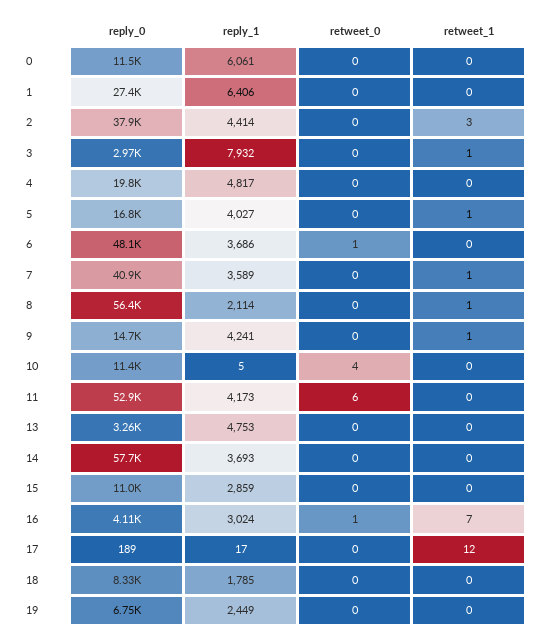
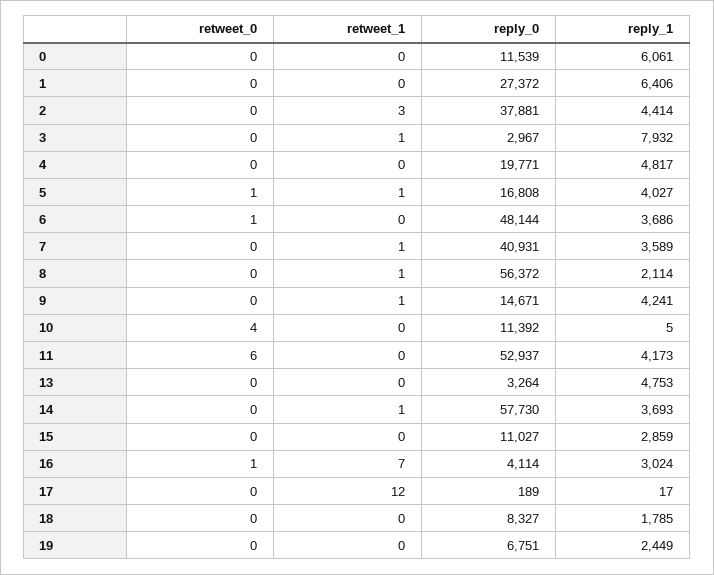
  {
    "reply_0": {
      "0": 11539,
      "1": 27372,
      "2": 37881,
      "3": 2967,
      "4": 19771,
      "5": 16808,
      "6": 48144,
      "7": 40931,
      "8": 56372,
      "9": 14671,
      "10": 11392,
      "11": 52937,
      "13": 3264,
      "14": 57730,
      "15": 11027,
      "16": 4114,
      "17": 189,
      "18": 8327,
      "19": 6751
    },
    "reply_1": {
      "0": 6061,
      "1": 6406,
      "2": 4414,
      "3": 7932,
      "4": 4817,
      "5": 4027,
      "6": 3686,
      "7": 3589,
      "8": 2114,
      "9": 4241,
      "10": 5,
      "11": 4173,
      "13": 4753,
      "14": 3693,
      "15": 2859,
      "16": 3024,
      "17": 17,
      "18": 1785,
      "19": 2449
    },
    "retweet_0": {
      "0": 0,
      "1": 0,
      "2": 0,
      "3": 0,
      "4": 0,
-     "5": 0,
+     "5": 1,
      "6": 1,
      "7": 0,
      "8": 0,
      "9": 0,
      "10": 4,
      "11": 6,
      "13": 0,
      "14": 0,
      "15": 0,
      "16": 1,
      "17": 0,
      "18": 0,
      "19": 0
    },
    "retweet_1": {
      "0": 0,
      "1": 0,
      "2": 3,
      "3": 1,
      "4": 0,
      "5": 1,
      "6": 0,
      "7": 1,
      "8": 1,
      "9": 1,
      "10": 0,
      "11": 0,
      "13": 0,
-     "14": 0,
+     "14": 1,
      "15": 0,
      "16": 7,
      "17": 12,
      "18": 0,
      "19": 0
    }
  }

